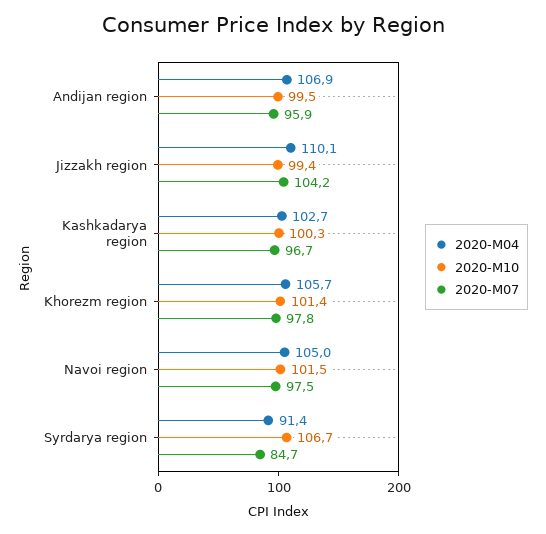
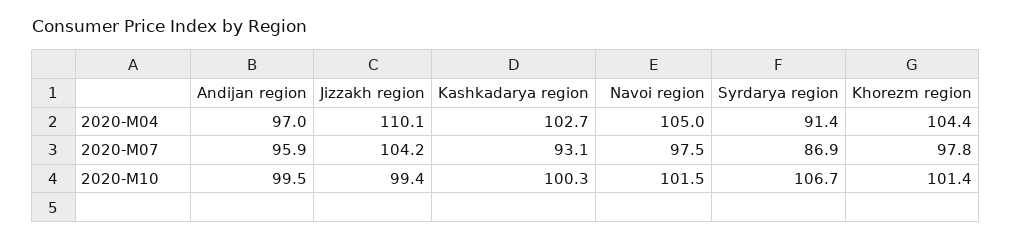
  {
    "2020-M04": {
-     "Andijan region": 106.9,
+     "Andijan region": 97,
      "Jizzakh region": 110.1,
      "Kashkadarya region": 102.7,
-     "Khorezm region": 105.7,
+     "Khorezm region": 104.4,
      "Navoi region": 105,
      "Syrdarya region": 91.4
    },
    "2020-M10": {
      "Andijan region": 99.5,
      "Jizzakh region": 99.4,
      "Kashkadarya region": 100.3,
      "Khorezm region": 101.4,
      "Navoi region": 101.5,
      "Syrdarya region": 106.7
    },
    "2020-M07": {
      "Andijan region": 95.9,
      "Jizzakh region": 104.2,
-     "Kashkadarya region": 96.7,
+     "Kashkadarya region": 93.1,
      "Khorezm region": 97.8,
      "Navoi region": 97.5,
-     "Syrdarya region": 84.7
+     "Syrdarya region": 86.9
    }
  }

